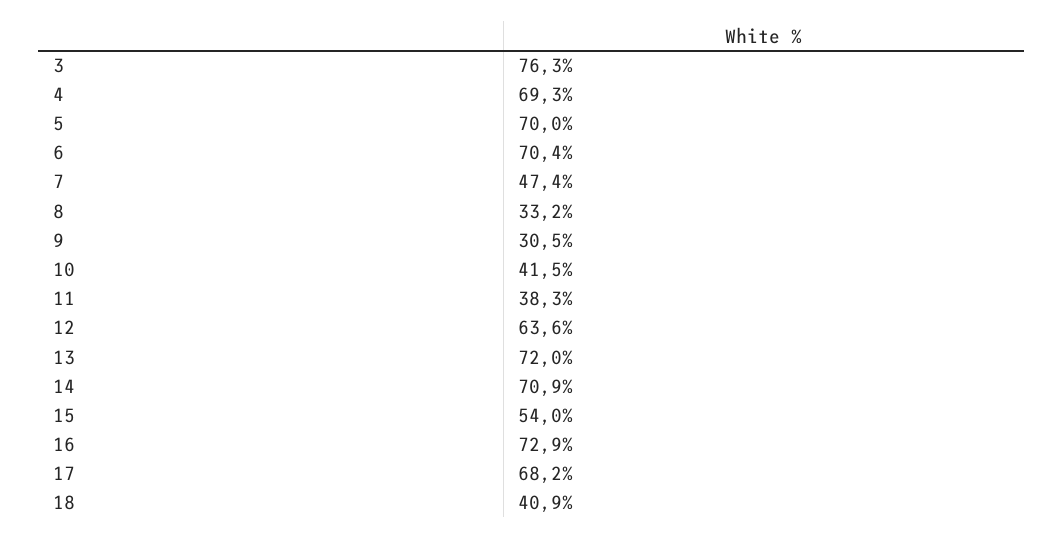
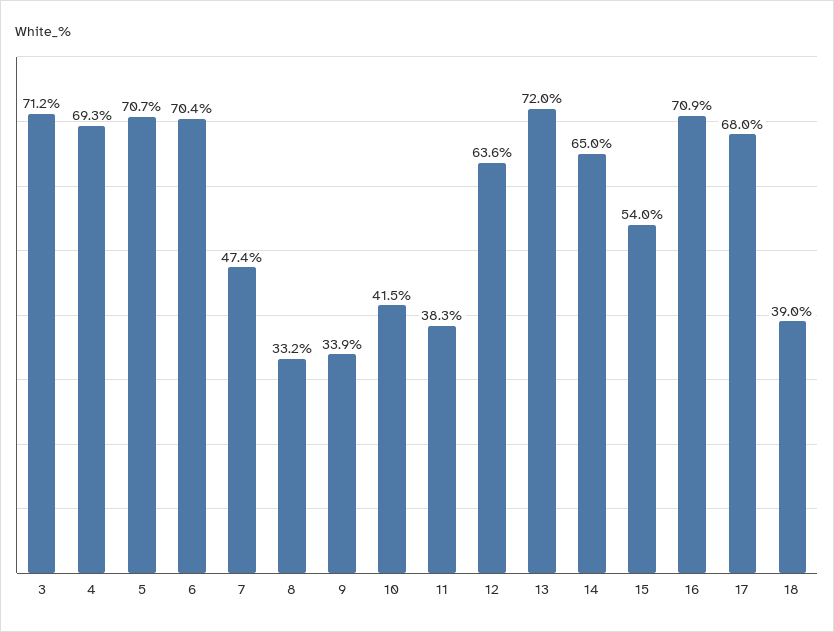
  {
-   "3": 76.3,
+   "3": 71.2,
    "4": 69.3,
-   "5": 70,
+   "5": 70.7,
    "6": 70.4,
    "7": 47.4,
    "8": 33.2,
-   "9": 30.5,
+   "9": 33.9,
    "10": 41.5,
    "11": 38.3,
    "12": 63.6,
    "13": 72,
-   "14": 70.9,
+   "14": 65,
    "15": 54,
-   "16": 72.9,
+   "16": 70.9,
-   "17": 68.2,
+   "17": 68,
-   "18": 40.9
+   "18": 39
  }

